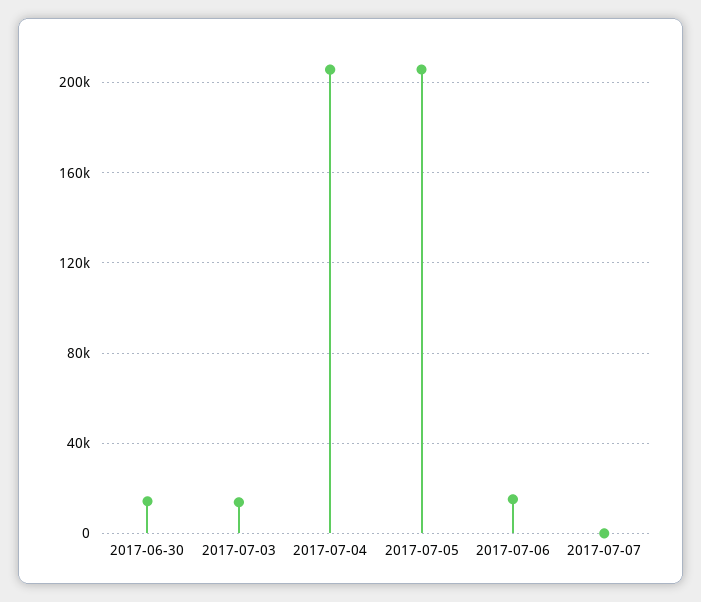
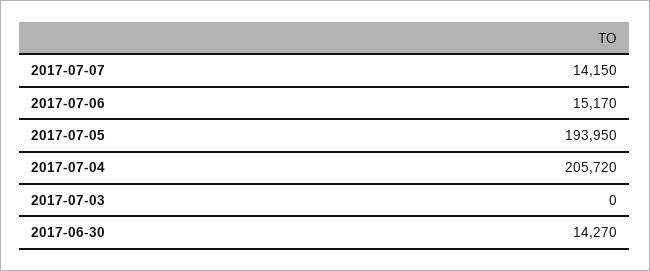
  {
    "2017-06-30": 14270,
-   "2017-07-03": 15000,
+   "2017-07-03": 0,
    "2017-07-04": 205720,
-   "2017-07-05": 205000,
+   "2017-07-05": 193950,
    "2017-07-06": 15170,
-   "2017-07-07": 0
+   "2017-07-07": 14150
  }

